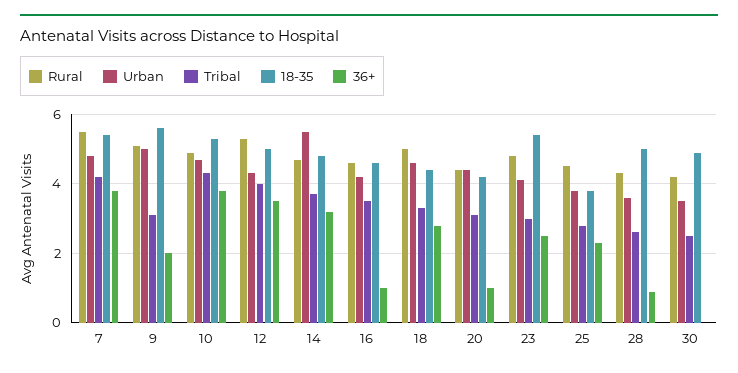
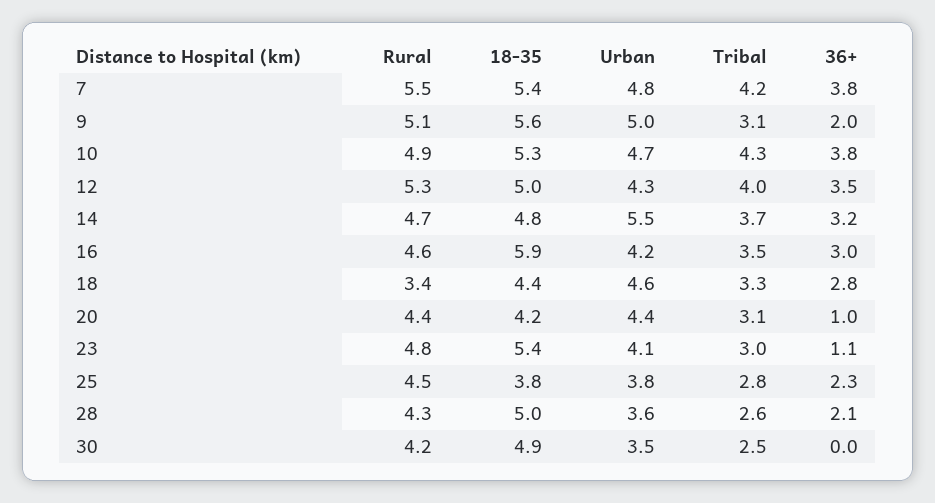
  {
    "Rural": {
      "7": 5.5,
      "9": 5.1,
      "10": 4.9,
      "12": 5.3,
      "14": 4.7,
      "16": 4.6,
-     "18": 5,
+     "18": 3.4,
      "20": 4.4,
      "23": 4.8,
      "25": 4.5,
      "28": 4.3,
      "30": 4.2
    },
    "Urban": {
      "7": 4.8,
      "9": 5,
      "10": 4.7,
      "12": 4.3,
      "14": 5.5,
      "16": 4.2,
      "18": 4.6,
      "20": 4.4,
      "23": 4.1,
      "25": 3.8,
      "28": 3.6,
      "30": 3.5
    },
    "Tribal": {
      "7": 4.2,
      "9": 3.1,
      "10": 4.3,
      "12": 4,
      "14": 3.7,
      "16": 3.5,
      "18": 3.3,
      "20": 3.1,
      "23": 3,
      "25": 2.8,
      "28": 2.6,
      "30": 2.5
    },
    "18-35": {
      "7": 5.4,
      "9": 5.6,
      "10": 5.3,
      "12": 5,
      "14": 4.8,
-     "16": 4.5,
+     "16": 5.9,
      "18": 4.4,
      "20": 4.2,
      "23": 5.4,
      "25": 3.8,
      "28": 5,
      "30": 4.9
    },
    "36+": {
      "7": 3.8,
      "9": 2,
      "10": 3.8,
      "12": 3.5,
      "14": 3.2,
-     "16": 1,
+     "16": 3,
      "18": 2.8,
      "20": 1,
-     "23": 2.5,
+     "23": 1.1,
      "25": 2.3,
-     "28": 1,
+     "28": 2.1,
      "30": 0
    }
  }

